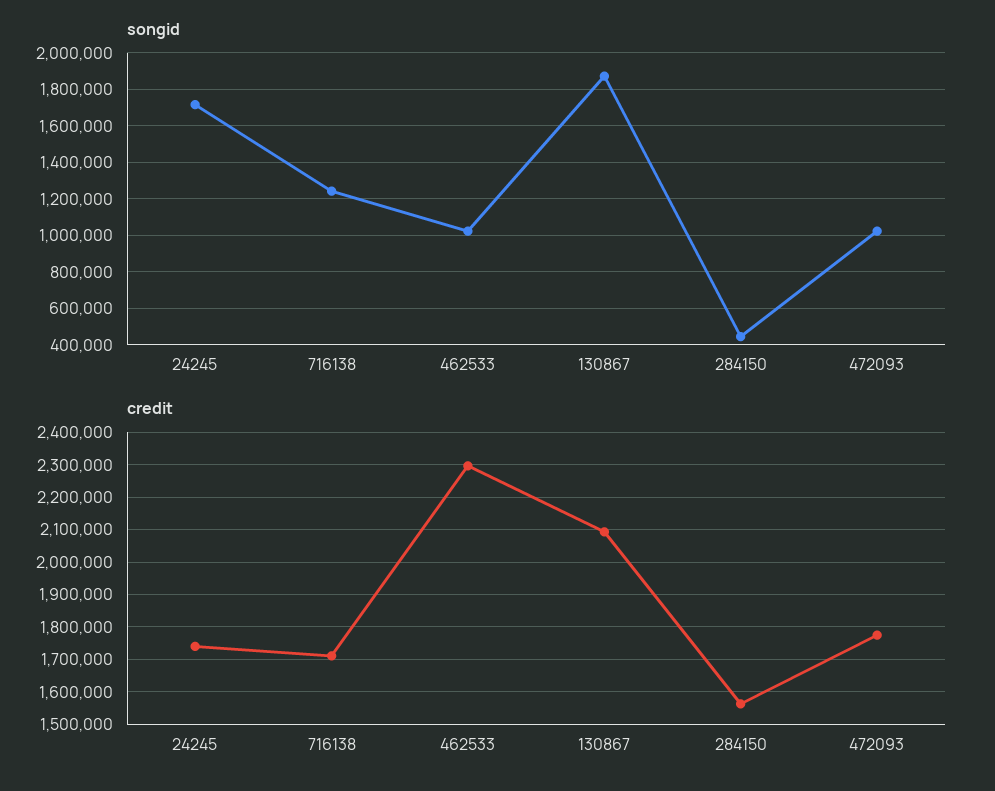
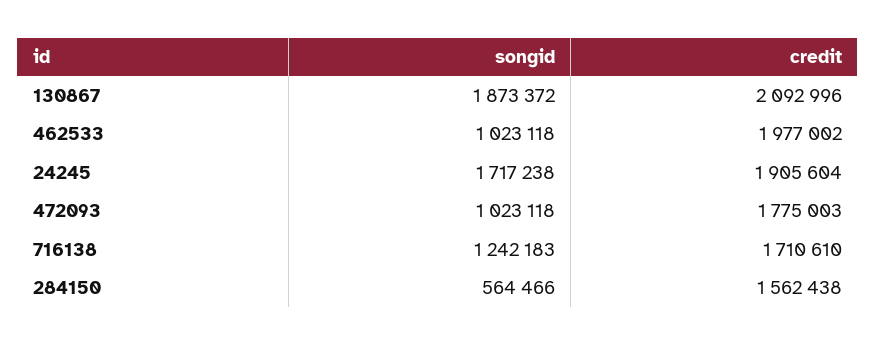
  {
    "songid": {
      "24245": 1717238,
      "716138": 1242183,
      "462533": 1023118,
      "130867": 1873372,
-     "284150": 450000,
+     "284150": 564466,
      "472093": 1023118
    },
    "credit": {
-     "24245": 1740000,
+     "24245": 1905604,
      "716138": 1710610,
-     "462533": 2300000,
+     "462533": 1977002,
      "130867": 2092996,
      "284150": 1562438,
      "472093": 1775003
    }
  }

